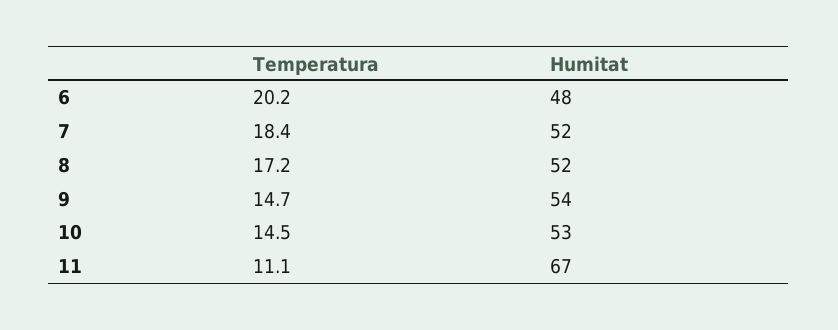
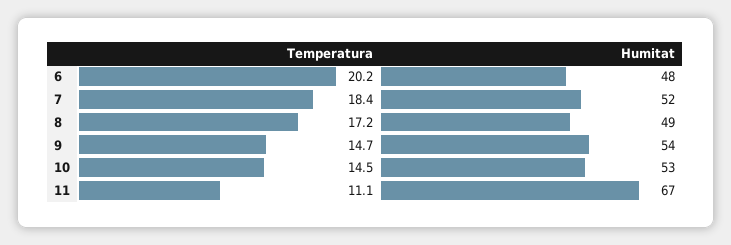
  {
    "Temperatura": {
      "6": 20.2,
      "7": 18.4,
      "8": 17.2,
      "9": 14.7,
      "10": 14.5,
      "11": 11.1
    },
    "Humitat": {
      "6": 48,
      "7": 52,
-     "8": 52,
+     "8": 49,
      "9": 54,
      "10": 53,
      "11": 67
    }
  }

